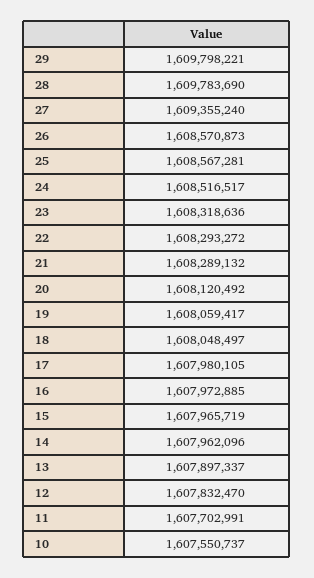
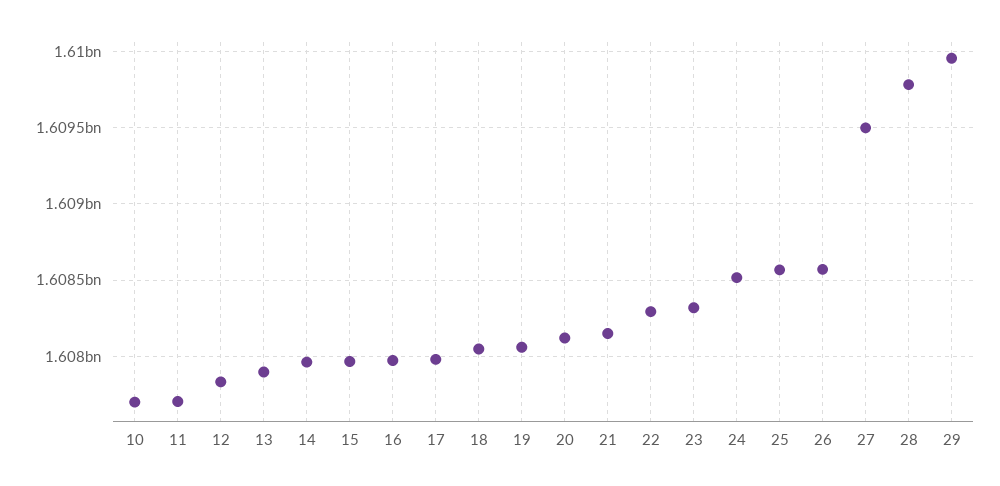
  {
-   "29": 1609798221,
+   "29": 1609950000,
    "28": 1609783690,
-   "27": 1609355240,
+   "27": 1609500000,
    "26": 1608570873,
    "25": 1608567281,
    "24": 1608516517,
    "23": 1608318636,
    "22": 1608293272,
-   "21": 1608289132,
+   "21": 1608150000,
    "20": 1608120492,
    "19": 1608059417,
    "18": 1608048497,
    "17": 1607980105,
    "16": 1607972885,
    "15": 1607965719,
    "14": 1607962096,
    "13": 1607897337,
    "12": 1607832470,
    "11": 1607702991,
-   "10": 1607550737
+   "10": 1607700000
  }

